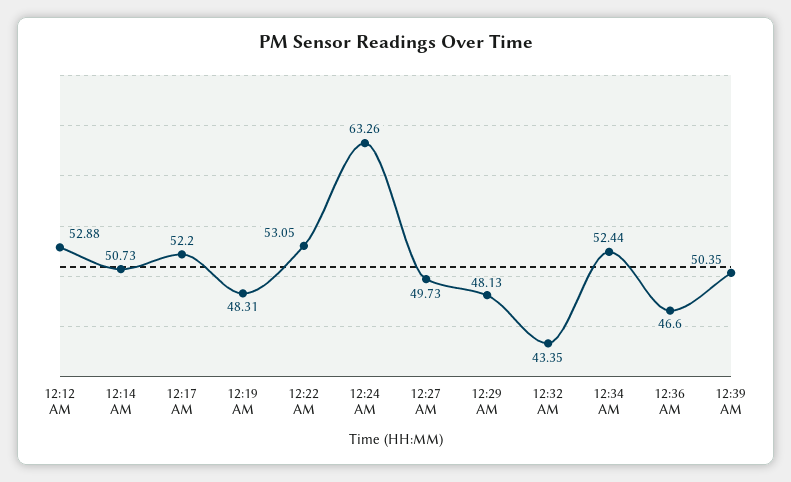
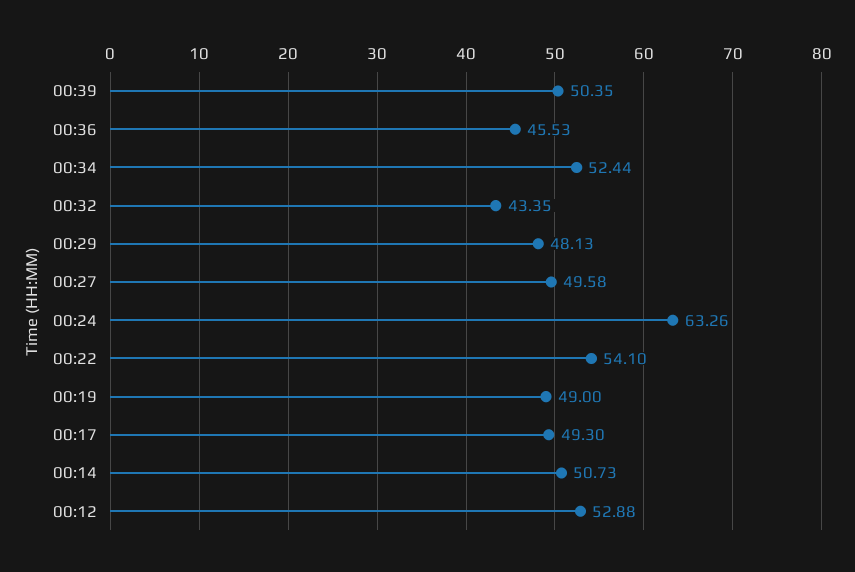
  {
    "12:12 AM": 52.88,
    "12:14 AM": 50.73,
-   "12:17 AM": 52.2,
+   "12:17 AM": 49.3,
-   "12:19 AM": 48.31,
+   "12:19 AM": 49,
-   "12:22 AM": 53.05,
+   "12:22 AM": 54.1,
    "12:24 AM": 63.26,
-   "12:27 AM": 49.73,
+   "12:27 AM": 49.58,
    "12:29 AM": 48.13,
    "12:32 AM": 43.35,
    "12:34 AM": 52.44,
-   "12:36 AM": 46.6,
+   "12:36 AM": 45.53,
    "12:39 AM": 50.35
  }

